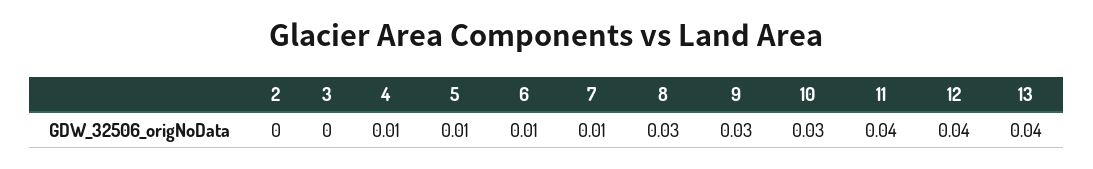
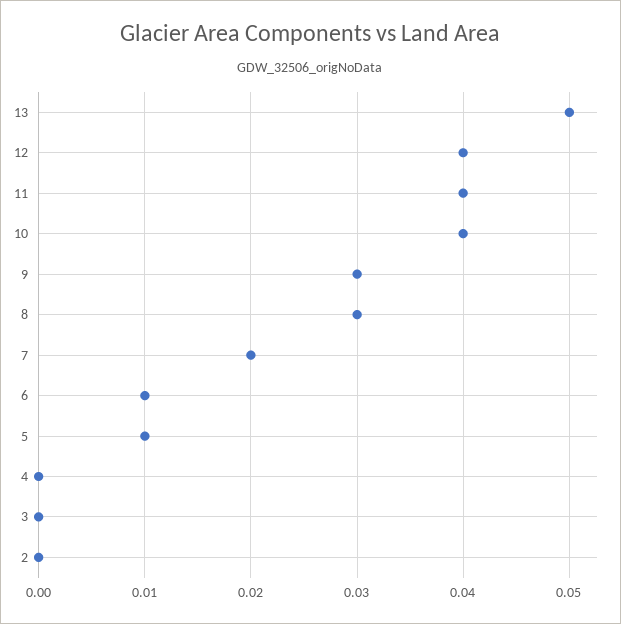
  {
    "2": 0,
    "3": 0,
-   "4": 0.01,
+   "4": 0,
    "5": 0.01,
    "6": 0.01,
-   "7": 0.01,
+   "7": 0.02,
    "8": 0.03,
    "9": 0.03,
-   "10": 0.03,
+   "10": 0.04,
    "11": 0.04,
    "12": 0.04,
-   "13": 0.04
+   "13": 0.05
  }

